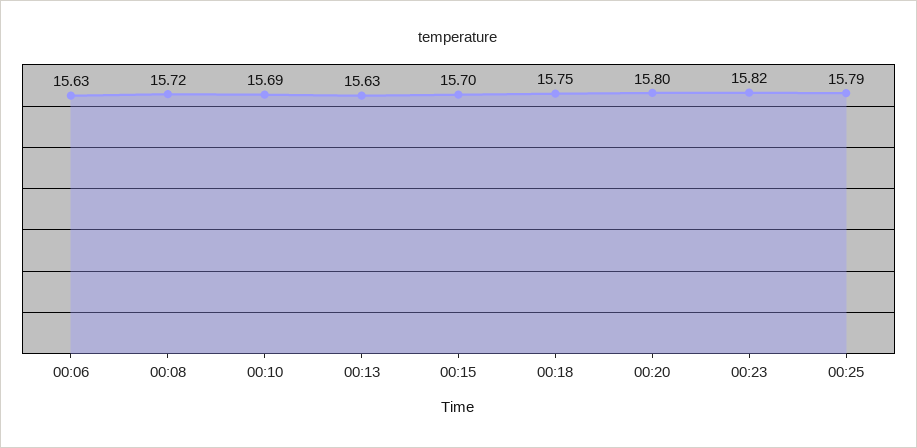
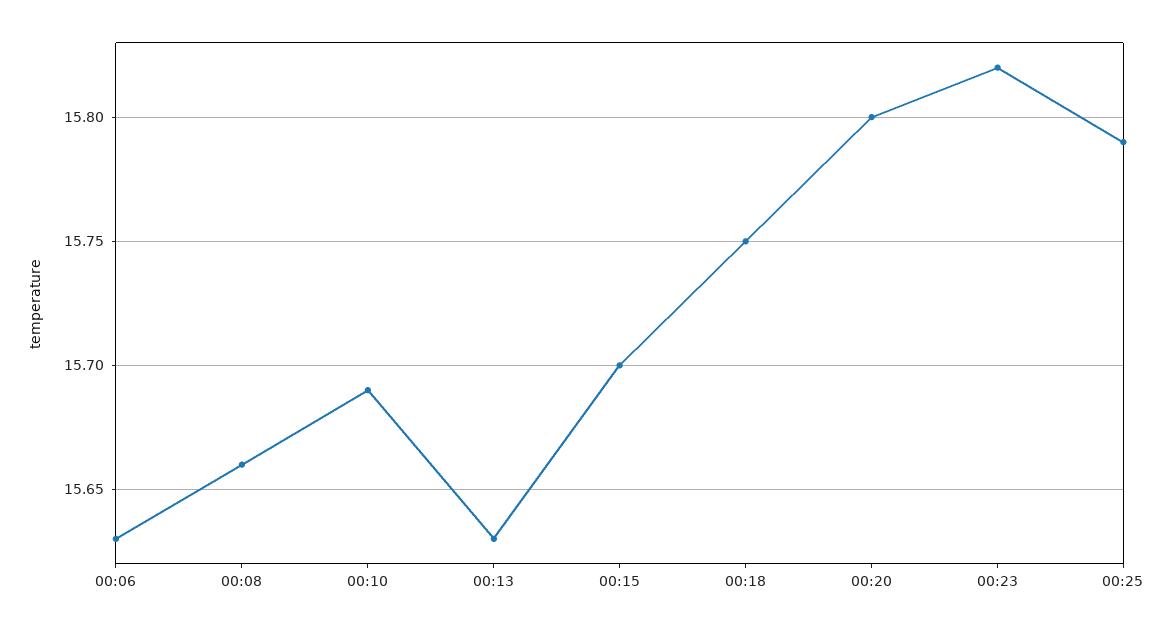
  {
    "00:06": 15.63,
-   "00:08": 15.72,
+   "00:08": 15.66,
    "00:10": 15.69,
    "00:13": 15.63,
    "00:15": 15.7,
    "00:18": 15.75,
    "00:20": 15.8,
    "00:23": 15.82,
    "00:25": 15.79
  }

